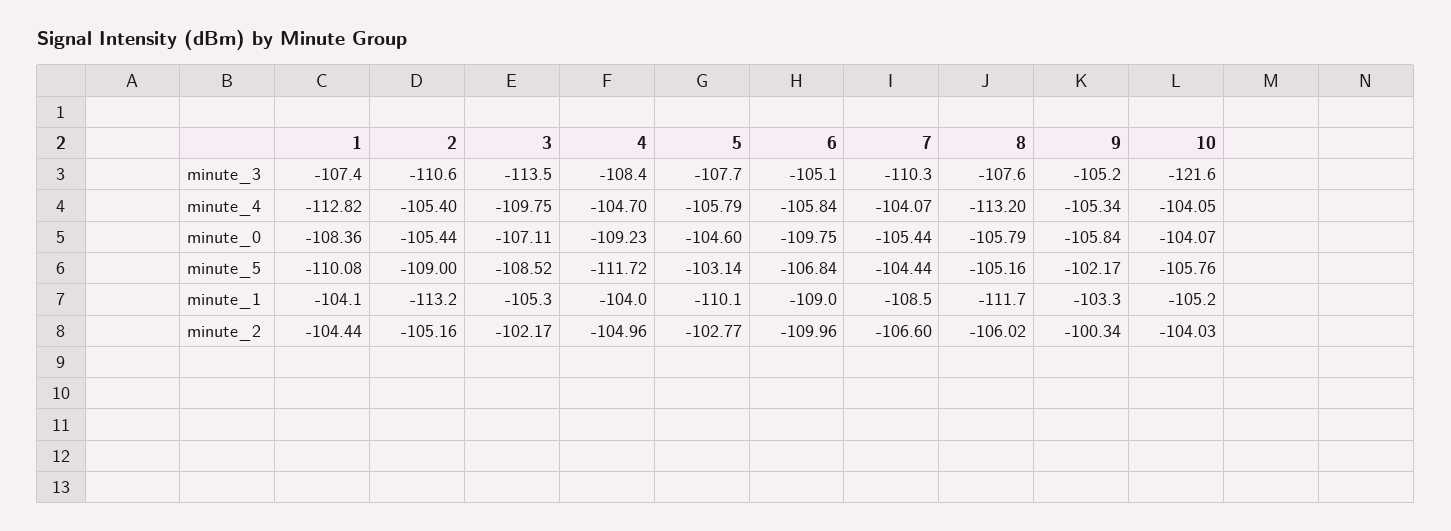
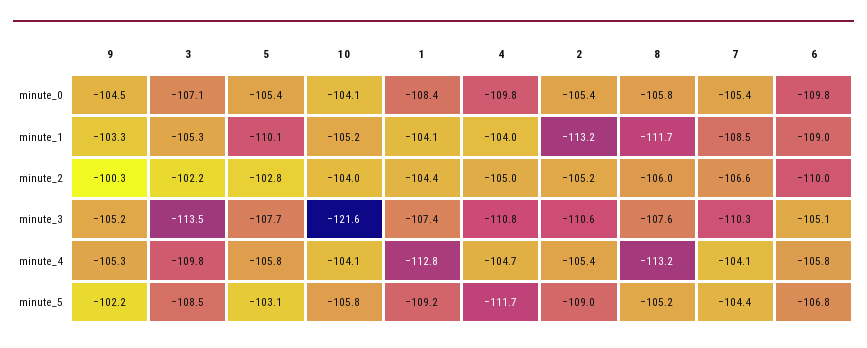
  {
    "1": {
      "minute_3": -107.4,
      "minute_4": -112.82,
      "minute_0": -108.36,
-     "minute_5": -110.08,
+     "minute_5": -109.2,
      "minute_1": -104.1,
      "minute_2": -104.44
    },
    "2": {
      "minute_3": -110.6,
      "minute_4": -105.4,
      "minute_0": -105.44,
      "minute_5": -109,
      "minute_1": -113.2,
      "minute_2": -105.16
    },
    "3": {
      "minute_3": -113.5,
      "minute_4": -109.75,
      "minute_0": -107.11,
      "minute_5": -108.52,
      "minute_1": -105.3,
      "minute_2": -102.17
    },
    "4": {
-     "minute_3": -108.4,
+     "minute_3": -110.8,
      "minute_4": -104.7,
-     "minute_0": -109.23,
+     "minute_0": -109.8,
      "minute_5": -111.72,
      "minute_1": -104,
      "minute_2": -104.96
    },
    "5": {
      "minute_3": -107.7,
      "minute_4": -105.79,
-     "minute_0": -104.6,
+     "minute_0": -105.4,
      "minute_5": -103.14,
      "minute_1": -110.1,
      "minute_2": -102.77
    },
    "6": {
      "minute_3": -105.1,
      "minute_4": -105.84,
      "minute_0": -109.75,
      "minute_5": -106.84,
      "minute_1": -109,
      "minute_2": -109.96
    },
    "7": {
      "minute_3": -110.3,
      "minute_4": -104.07,
      "minute_0": -105.44,
      "minute_5": -104.44,
      "minute_1": -108.5,
      "minute_2": -106.6
    },
    "8": {
      "minute_3": -107.6,
      "minute_4": -113.2,
      "minute_0": -105.79,
      "minute_5": -105.16,
      "minute_1": -111.7,
      "minute_2": -106.02
    },
    "9": {
      "minute_3": -105.2,
      "minute_4": -105.34,
-     "minute_0": -105.84,
+     "minute_0": -104.5,
      "minute_5": -102.17,
      "minute_1": -103.3,
      "minute_2": -100.34
    },
    "10": {
      "minute_3": -121.6,
      "minute_4": -104.05,
      "minute_0": -104.07,
      "minute_5": -105.76,
      "minute_1": -105.2,
      "minute_2": -104.03
    }
  }

